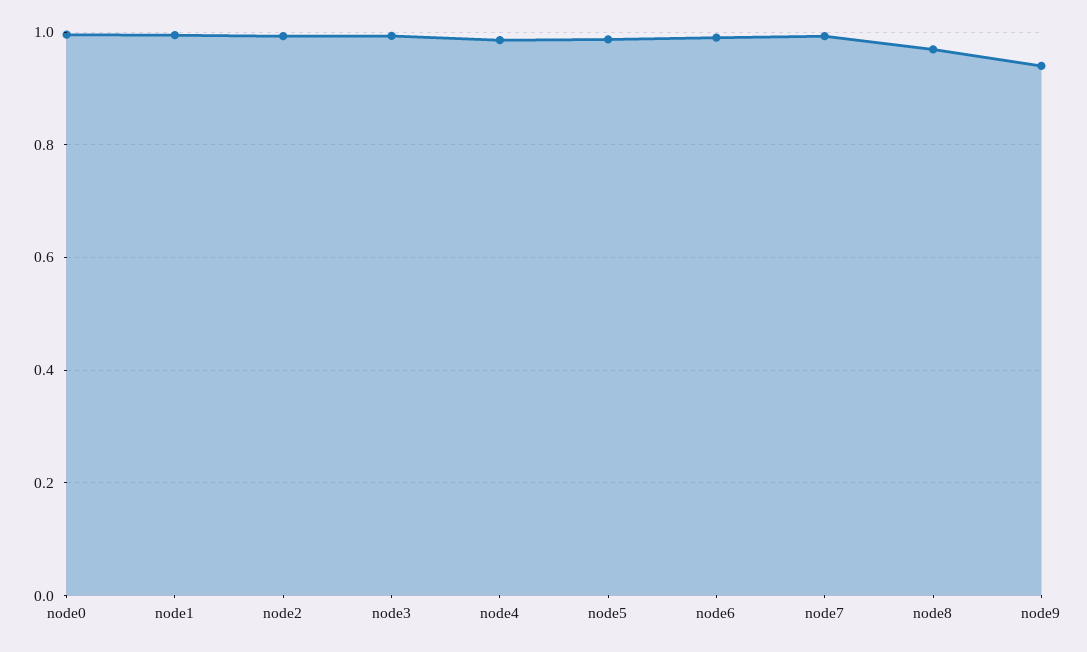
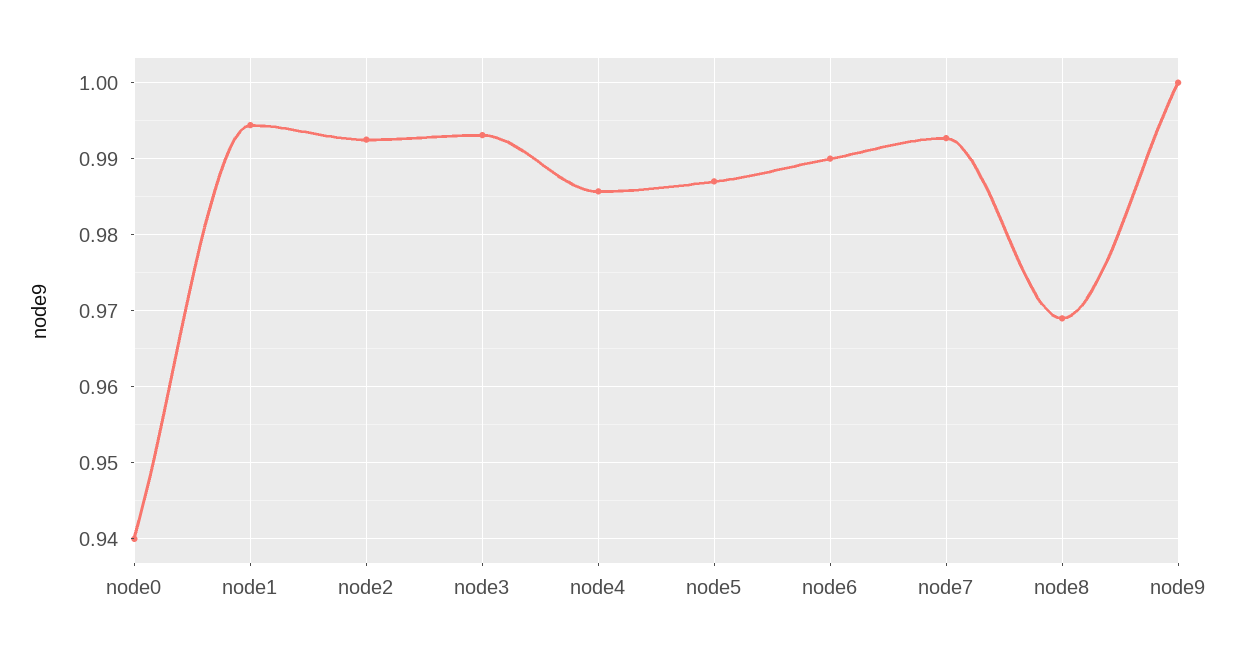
  {
-   "node0": 1,
+   "node0": 0.94,
    "node1": 0.994,
    "node2": 0.993,
    "node3": 0.993,
    "node4": 0.986,
    "node5": 0.987,
    "node6": 0.99,
    "node7": 0.993,
    "node8": 0.969,
-   "node9": 0.94
+   "node9": 1
  }

